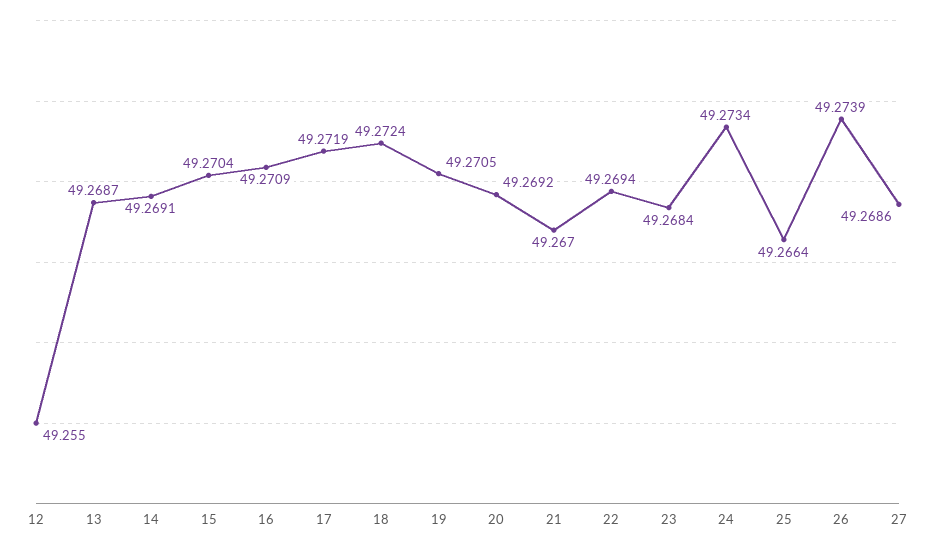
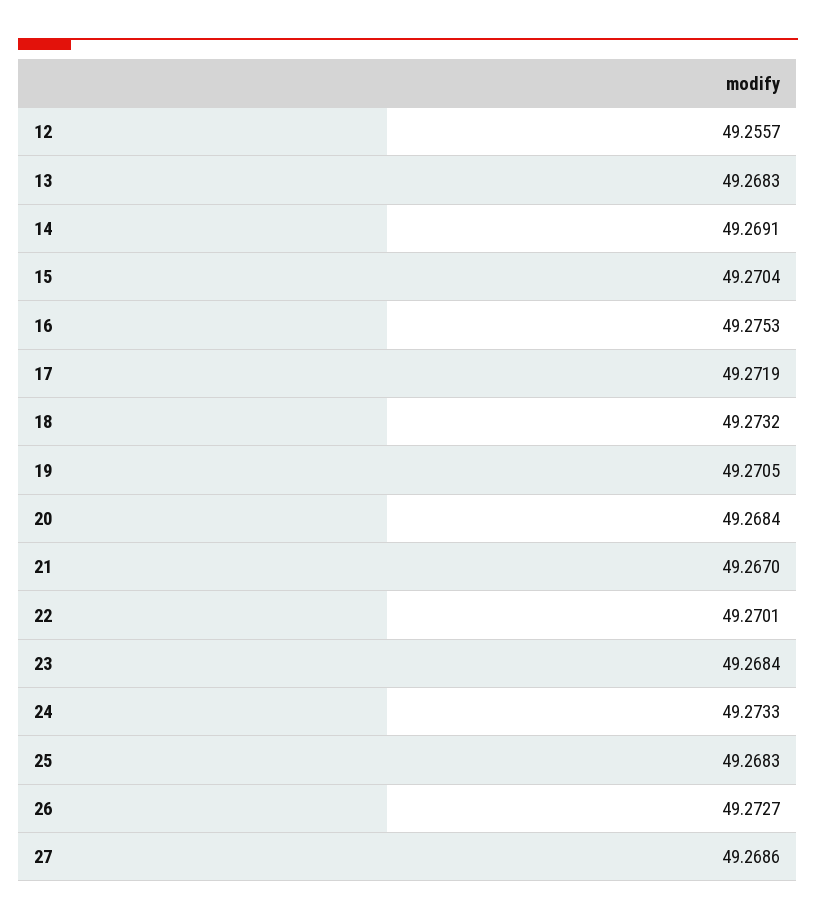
  {
-   "12": 49.255,
+   "12": 49.2557,
-   "13": 49.2687,
+   "13": 49.2683,
    "14": 49.2691,
    "15": 49.2704,
-   "16": 49.2709,
+   "16": 49.2753,
    "17": 49.2719,
-   "18": 49.2724,
+   "18": 49.2732,
    "19": 49.2705,
-   "20": 49.2692,
+   "20": 49.2684,
    "21": 49.267,
-   "22": 49.2694,
+   "22": 49.2701,
    "23": 49.2684,
-   "24": 49.2734,
+   "24": 49.2733,
-   "25": 49.2664,
+   "25": 49.2683,
-   "26": 49.2739,
+   "26": 49.2727,
    "27": 49.2686
  }

